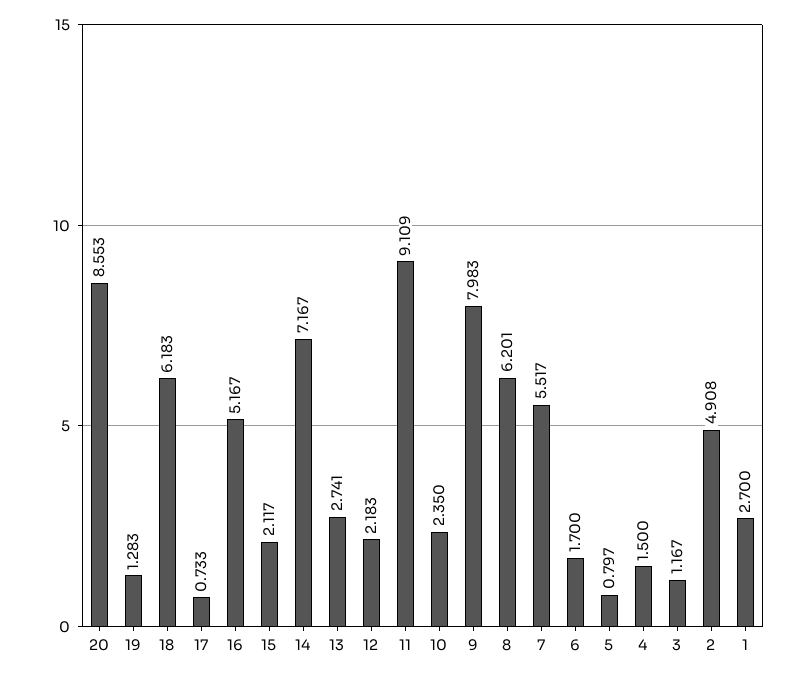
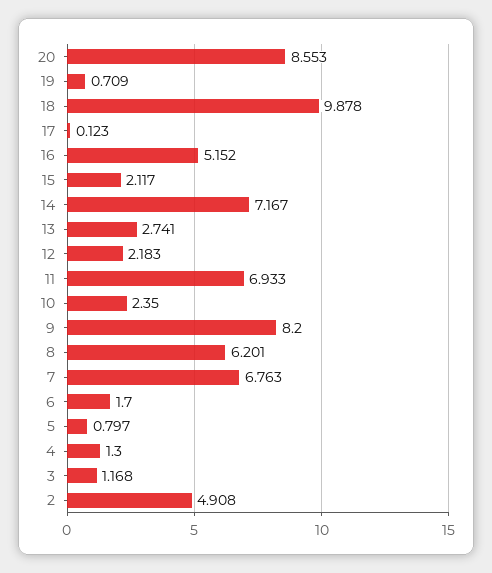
  {
    "20": 8.553,
-   "19": 1.283,
+   "19": 0.709,
-   "18": 6.183,
+   "18": 9.878,
-   "17": 0.733,
+   "17": 0.123,
-   "16": 5.167,
+   "16": 5.152,
    "15": 2.117,
    "14": 7.167,
    "13": 2.741,
    "12": 2.183,
-   "11": 9.109,
+   "11": 6.933,
    "10": 2.35,
-   "9": 7.983,
+   "9": 8.2,
    "8": 6.201,
-   "7": 5.517,
+   "7": 6.763,
    "6": 1.7,
    "5": 0.797,
-   "4": 1.5,
+   "4": 1.3,
-   "3": 1.167,
+   "3": 1.168,
-   "2": 4.908,
+   "2": 4.908
-   "1": 2.7
  }

